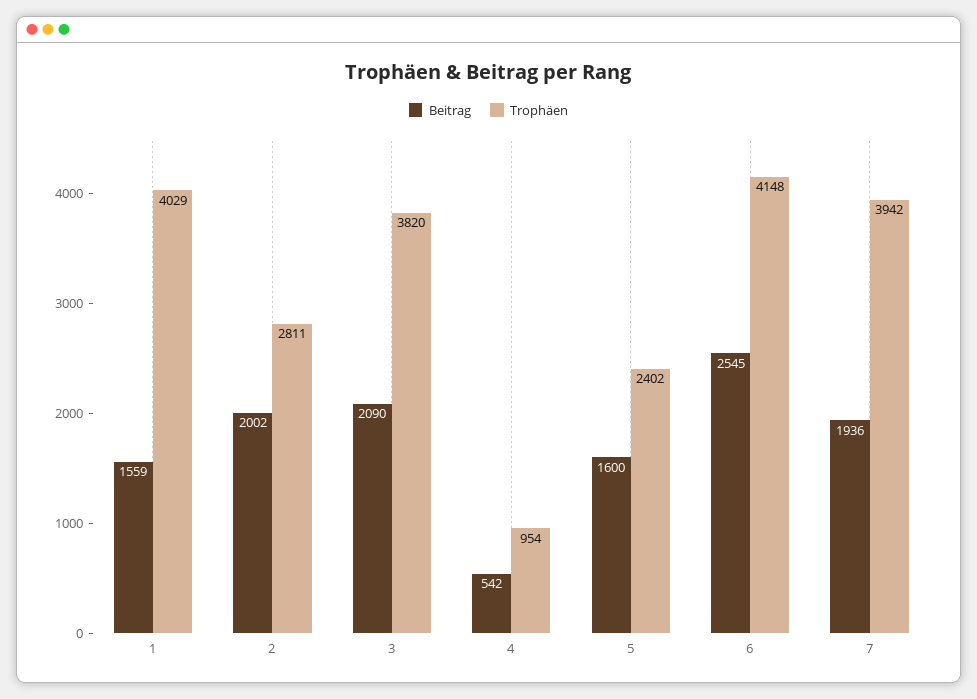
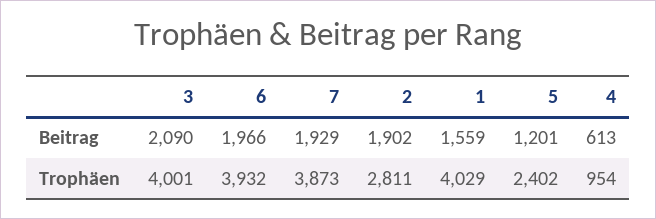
  {
    "Beitrag": {
      "1": 1559,
-     "2": 2002,
+     "2": 1902,
      "3": 2090,
-     "4": 542,
+     "4": 613,
-     "5": 1600,
+     "5": 1201,
-     "6": 2545,
+     "6": 1966,
-     "7": 1936
+     "7": 1929
    },
    "Trophäen": {
      "1": 4029,
      "2": 2811,
-     "3": 3820,
+     "3": 4001,
      "4": 954,
      "5": 2402,
-     "6": 4148,
+     "6": 3932,
-     "7": 3942
+     "7": 3873
    }
  }

